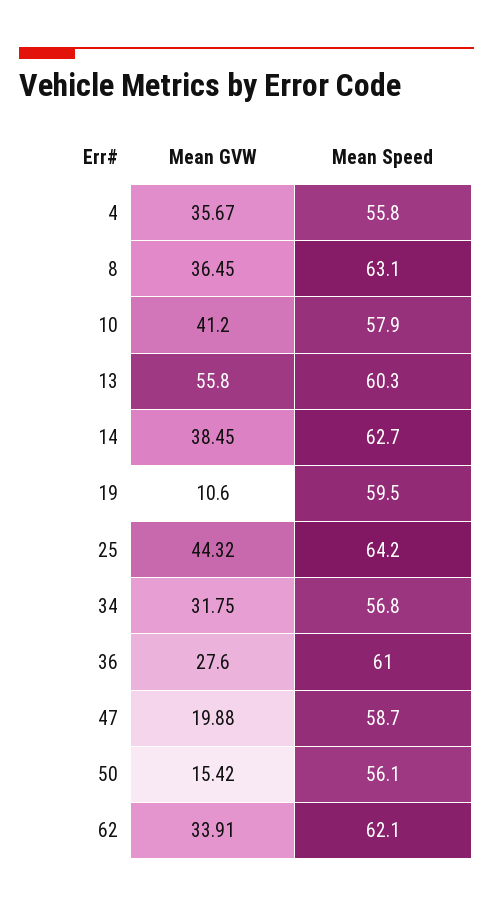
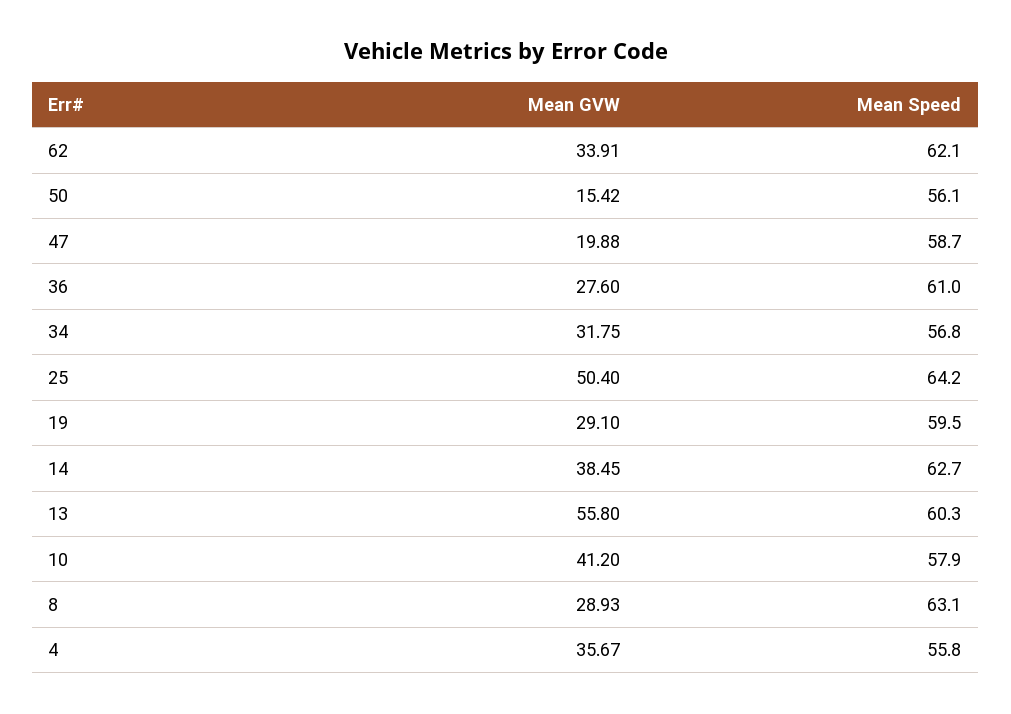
  {
    "Mean GVW": {
      "4": 35.67,
-     "8": 36.45,
+     "8": 28.93,
      "10": 41.2,
      "13": 55.8,
      "14": 38.45,
-     "19": 10.6,
+     "19": 29.1,
-     "25": 44.32,
+     "25": 50.4,
      "34": 31.75,
      "36": 27.6,
      "47": 19.88,
      "50": 15.42,
      "62": 33.91
    },
    "Mean Speed": {
      "4": 55.8,
      "8": 63.1,
      "10": 57.9,
      "13": 60.3,
      "14": 62.7,
      "19": 59.5,
      "25": 64.2,
      "34": 56.8,
      "36": 61,
      "47": 58.7,
      "50": 56.1,
      "62": 62.1
    }
  }

